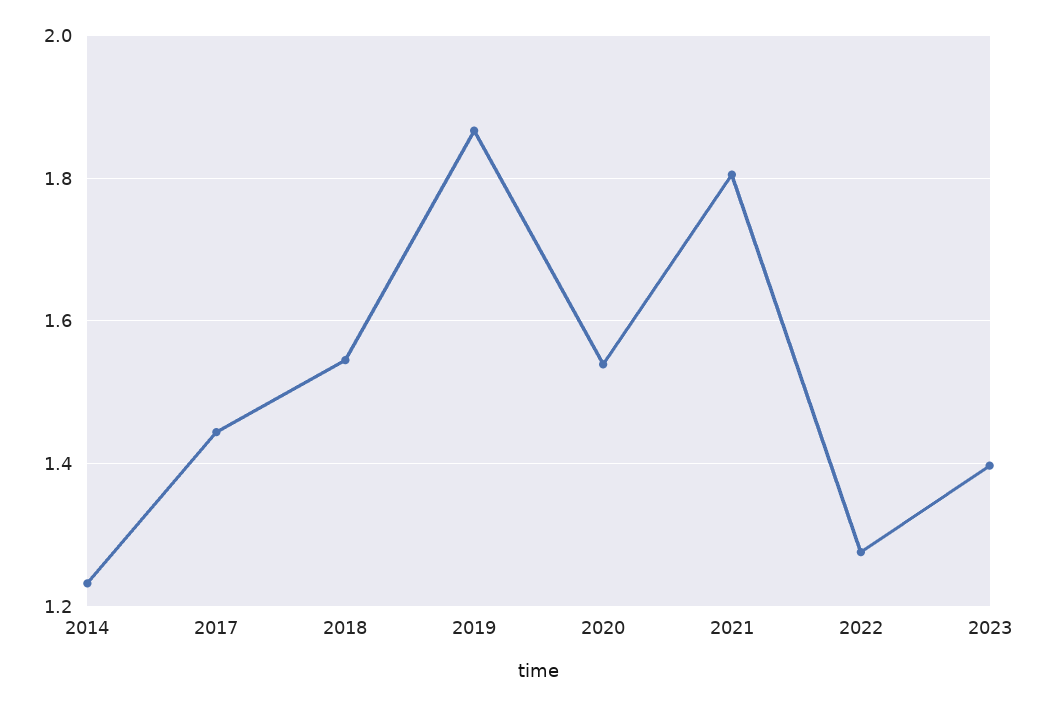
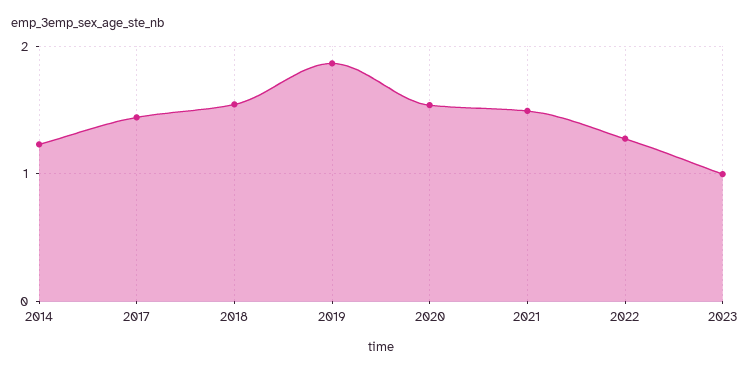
  {
    "2014": 1.24,
    "2017": 1.44,
    "2018": 1.54,
    "2019": 1.86,
    "2020": 1.54,
-   "2021": 1.8,
+   "2021": 1.5,
    "2022": 1.28,
-   "2023": 1.4
+   "2023": 1
  }

